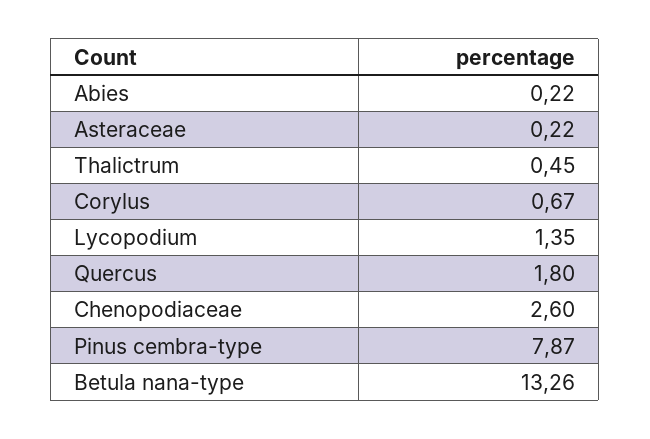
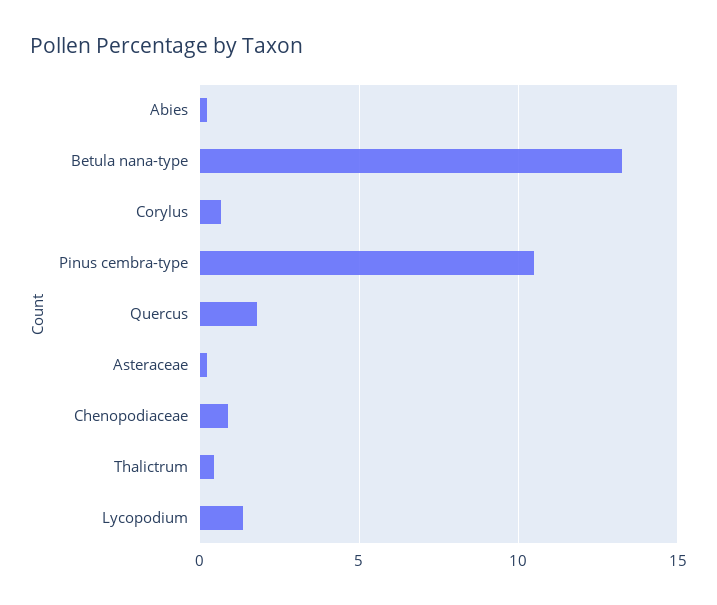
  {
    "Abies": 0.22,
    "Asteraceae": 0.22,
    "Thalictrum": 0.45,
    "Corylus": 0.67,
    "Lycopodium": 1.35,
    "Quercus": 1.8,
-   "Chenopodiaceae": 2.6,
+   "Chenopodiaceae": 1,
-   "Pinus cembra-type": 7.87,
+   "Pinus cembra-type": 10.5,
    "Betula nana-type": 13.26
  }

